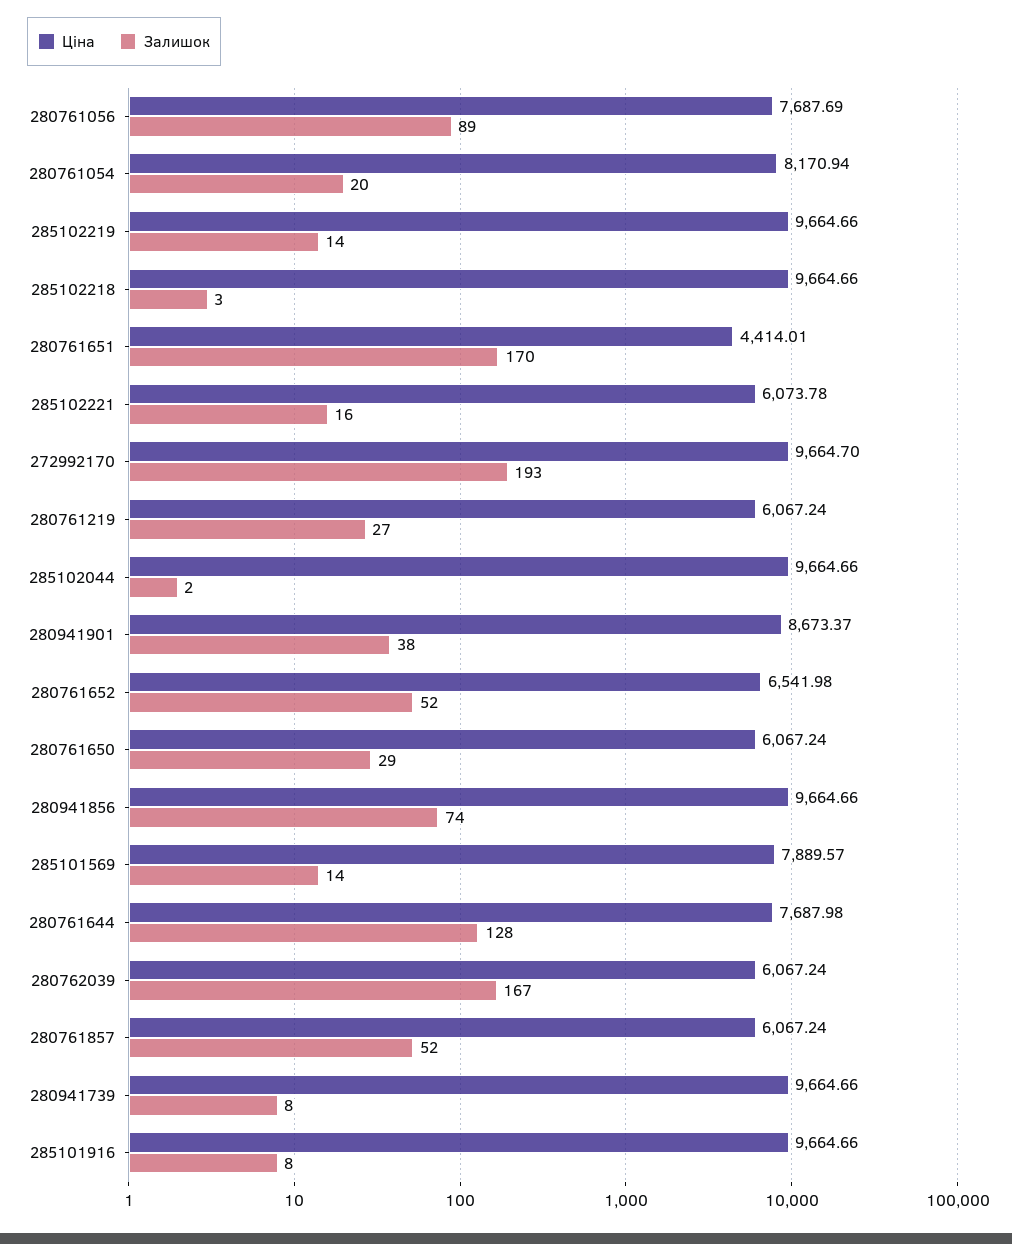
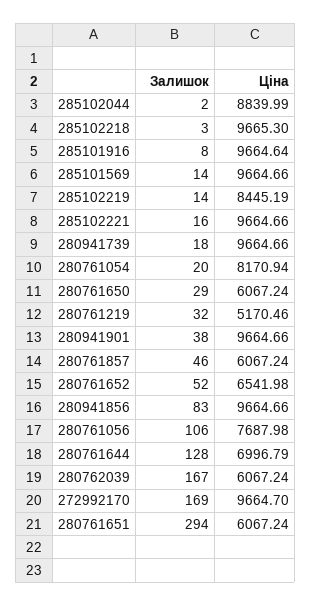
  {
    "Ціна": {
-     "280761056": 7687.69,
+     "280761056": 7687.98,
      "280761054": 8170.94,
-     "285102219": 9664.66,
+     "285102219": 8445.19,
-     "285102218": 9664.66,
+     "285102218": 9665.3,
-     "280761651": 4414.01,
+     "280761651": 6067.24,
-     "285102221": 6073.78,
+     "285102221": 9664.66,
      "272992170": 9664.7,
-     "280761219": 6067.24,
+     "280761219": 5170.46,
-     "285102044": 9664.66,
+     "285102044": 8839.99,
-     "280941901": 8673.37,
+     "280941901": 9664.66,
      "280761652": 6541.98,
      "280761650": 6067.24,
      "280941856": 9664.66,
-     "285101569": 7889.57,
+     "285101569": 9664.66,
-     "280761644": 7687.98,
+     "280761644": 6996.79,
      "280762039": 6067.24,
      "280761857": 6067.24,
      "280941739": 9664.66,
-     "285101916": 9664.66
+     "285101916": 9664.64
    },
    "Залишок": {
-     "280761056": 89,
+     "280761056": 106,
      "280761054": 20,
      "285102219": 14,
      "285102218": 3,
-     "280761651": 170,
+     "280761651": 294,
      "285102221": 16,
-     "272992170": 193,
+     "272992170": 169,
-     "280761219": 27,
+     "280761219": 32,
      "285102044": 2,
      "280941901": 38,
      "280761652": 52,
      "280761650": 29,
-     "280941856": 74,
+     "280941856": 83,
      "285101569": 14,
      "280761644": 128,
      "280762039": 167,
-     "280761857": 52,
+     "280761857": 46,
-     "280941739": 8,
+     "280941739": 18,
      "285101916": 8
    }
  }

